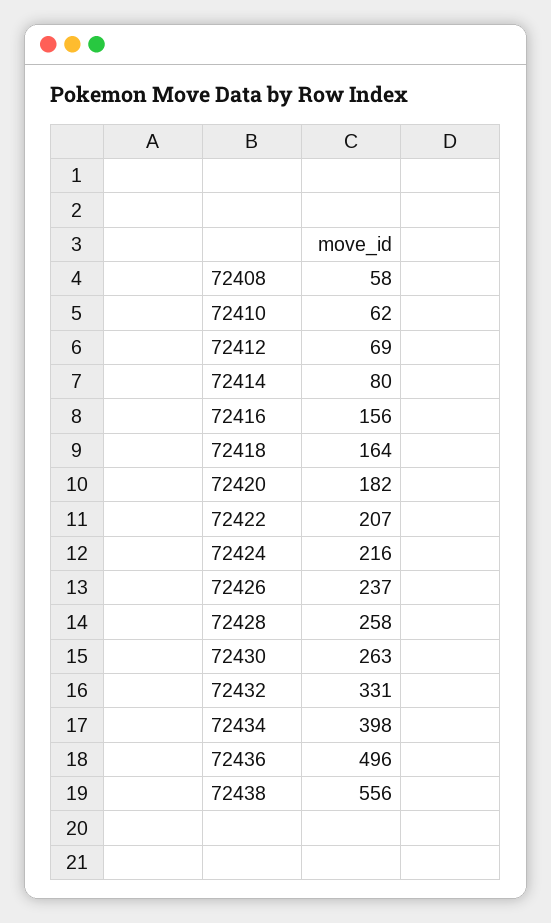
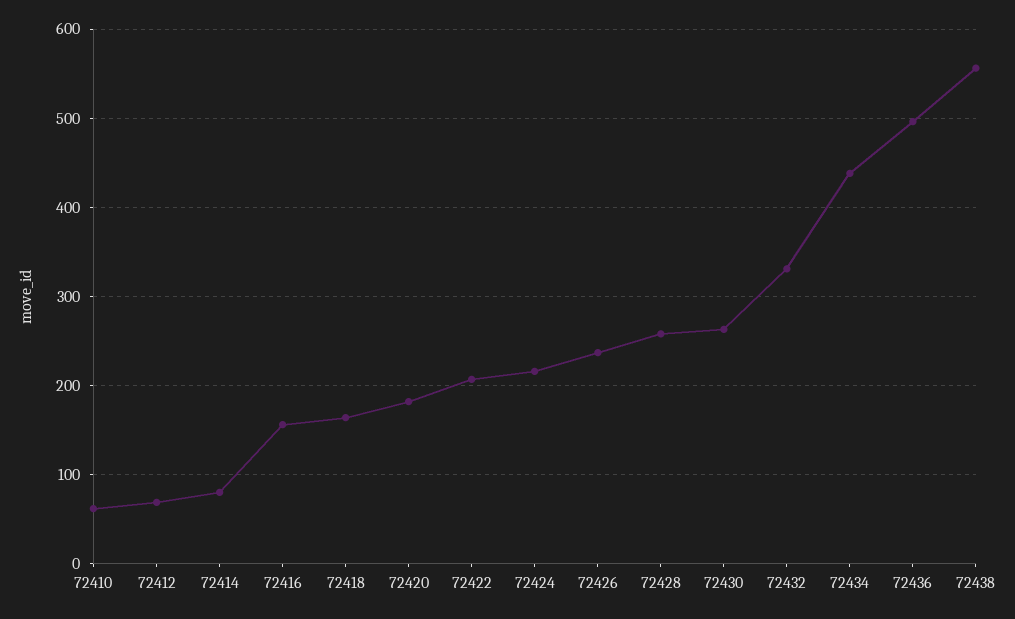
  {
-   "72408": 58,
    "72410": 62,
    "72412": 69,
    "72414": 80,
    "72416": 156,
    "72418": 164,
    "72420": 182,
    "72422": 207,
    "72424": 216,
    "72426": 237,
    "72428": 258,
    "72430": 263,
    "72432": 331,
-   "72434": 398,
+   "72434": 440,
    "72436": 496,
    "72438": 556
  }

